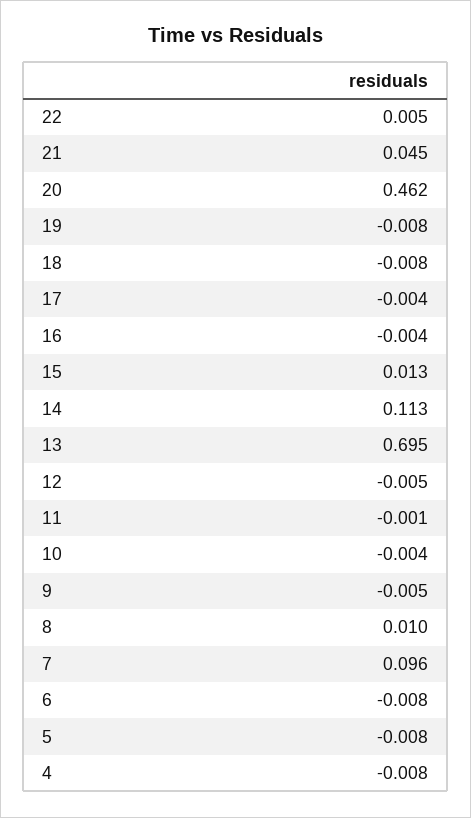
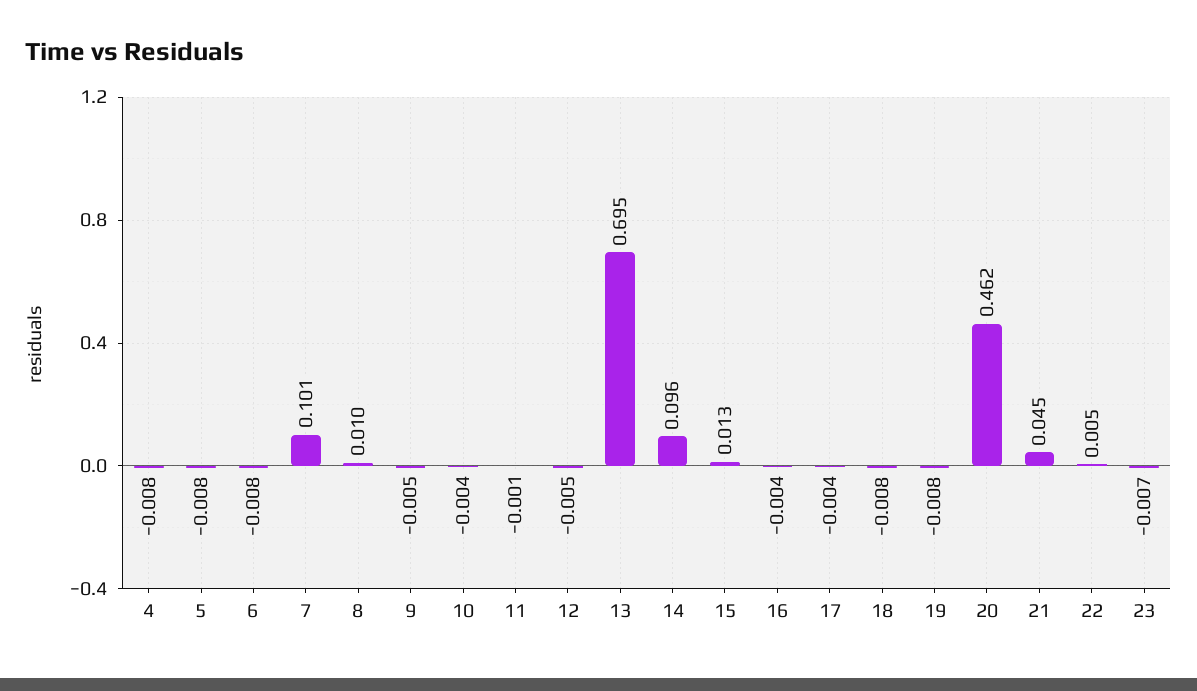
  {
    "22": 0.005,
    "21": 0.045,
    "20": 0.462,
    "19": -0.008,
    "18": -0.008,
    "17": -0.004,
    "16": -0.004,
    "15": 0.013,
-   "14": 0.113,
+   "14": 0.096,
    "13": 0.695,
    "12": -0.005,
    "11": -0.001,
    "10": -0.004,
    "9": -0.005,
    "8": 0.01,
-   "7": 0.096,
+   "7": 0.101,
    "6": -0.008,
    "5": -0.008,
-   "4": -0.008
+   "4": -0.008,
+   "23": -0.007
  }

